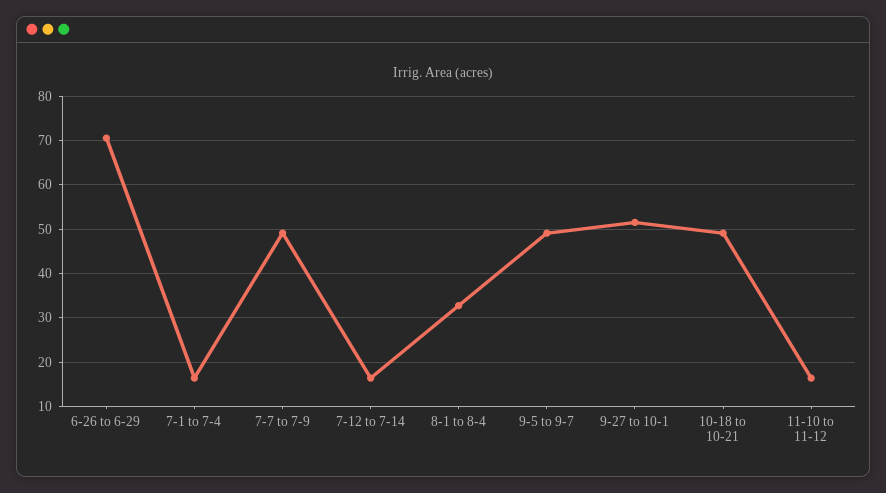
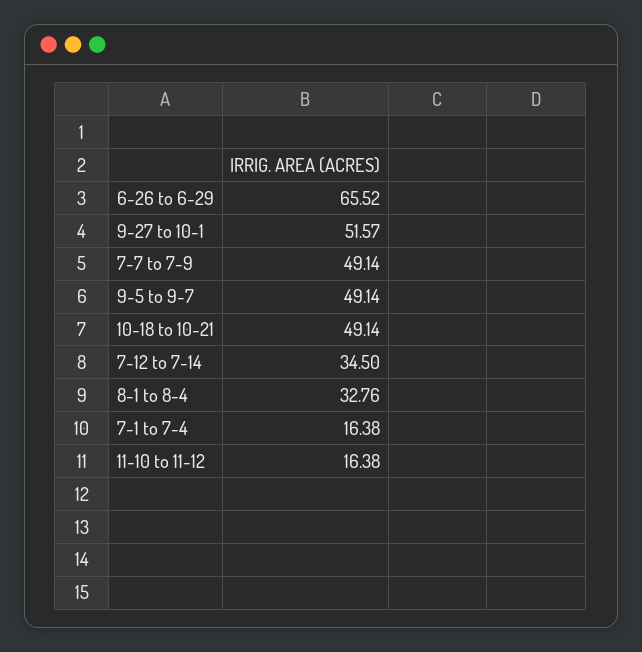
  {
-   "6-26 to 6-29": 70,
+   "6-26 to 6-29": 65.52,
    "7-1 to 7-4": 16.38,
    "7-7 to 7-9": 49.14,
-   "7-12 to 7-14": 16,
+   "7-12 to 7-14": 34.5,
    "8-1 to 8-4": 32.76,
    "9-5 to 9-7": 49.14,
    "9-27 to 10-1": 51.57,
    "10-18 to 10-21": 49.14,
    "11-10 to 11-12": 16.38
  }

